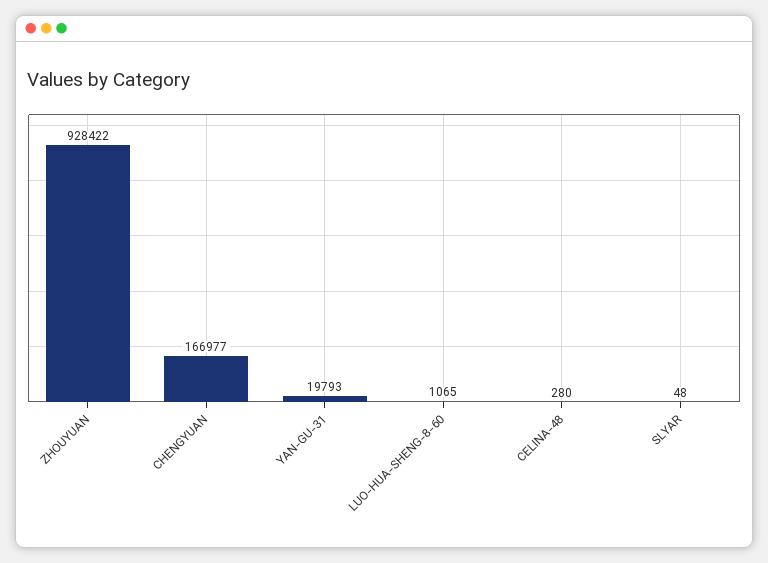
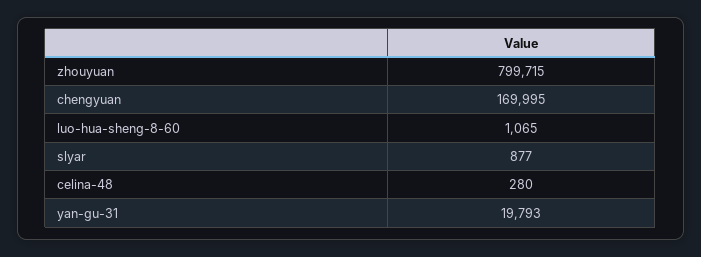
  {
-   "ZHOUYUAN": 928422,
+   "ZHOUYUAN": 799715,
-   "CHENGYUAN": 166977,
+   "CHENGYUAN": 169995,
    "YAN-GU-31": 19793,
    "LUO-HUA-SHENG-8-60": 1065,
    "CELINA-48": 280,
-   "SLYAR": 48
+   "SLYAR": 877
  }

